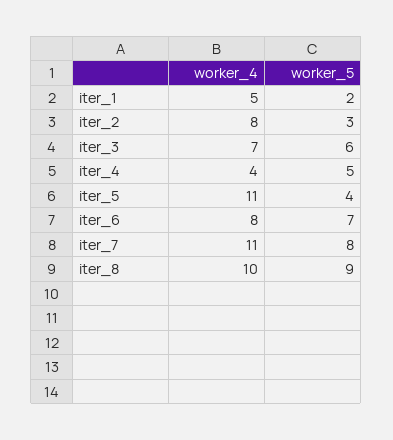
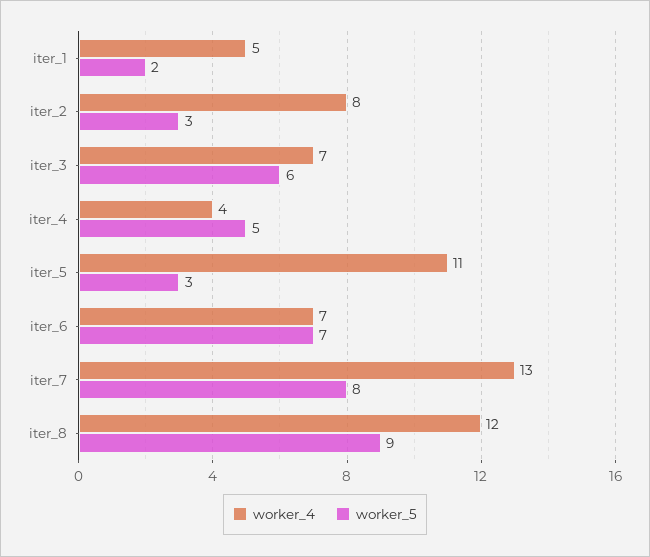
  {
    "worker_4": {
      "iter_1": 5,
      "iter_2": 8,
      "iter_3": 7,
      "iter_4": 4,
      "iter_5": 11,
-     "iter_6": 8,
+     "iter_6": 7,
-     "iter_7": 11,
+     "iter_7": 13,
-     "iter_8": 10
+     "iter_8": 12
    },
    "worker_5": {
      "iter_1": 2,
      "iter_2": 3,
      "iter_3": 6,
      "iter_4": 5,
-     "iter_5": 4,
+     "iter_5": 3,
      "iter_6": 7,
      "iter_7": 8,
      "iter_8": 9
    }
  }

